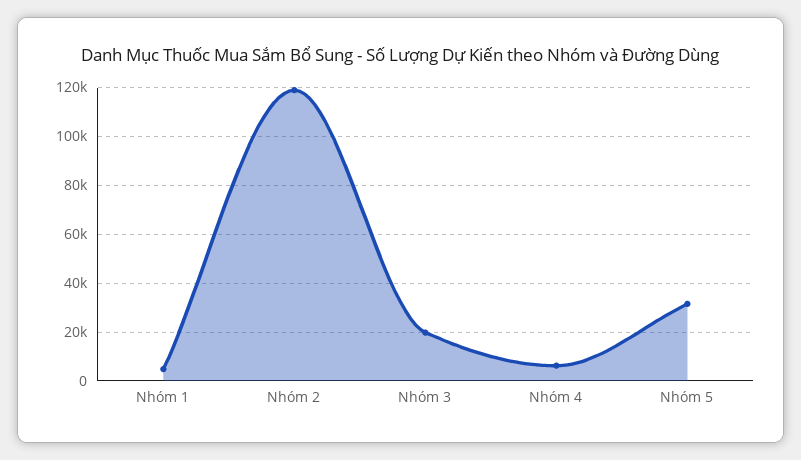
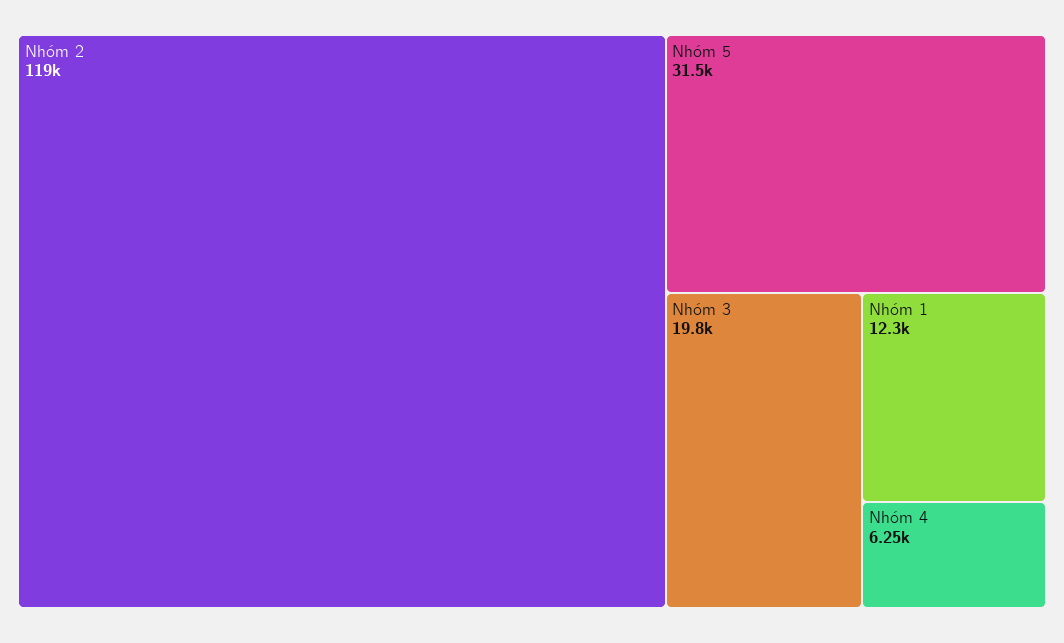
  {
-   "Nhóm 1": 5000,
+   "Nhóm 1": 12300,
    "Nhóm 2": 119000,
    "Nhóm 3": 19800,
    "Nhóm 4": 6250,
    "Nhóm 5": 31500
  }

